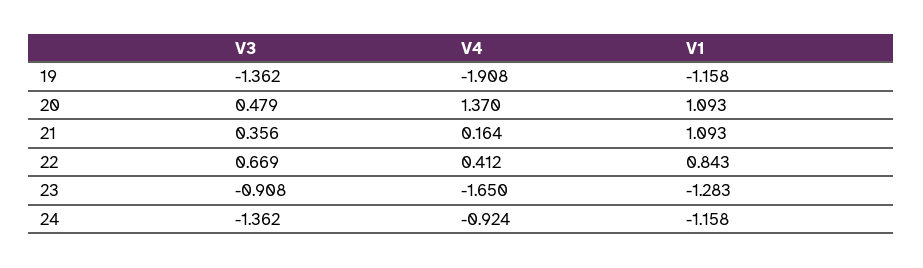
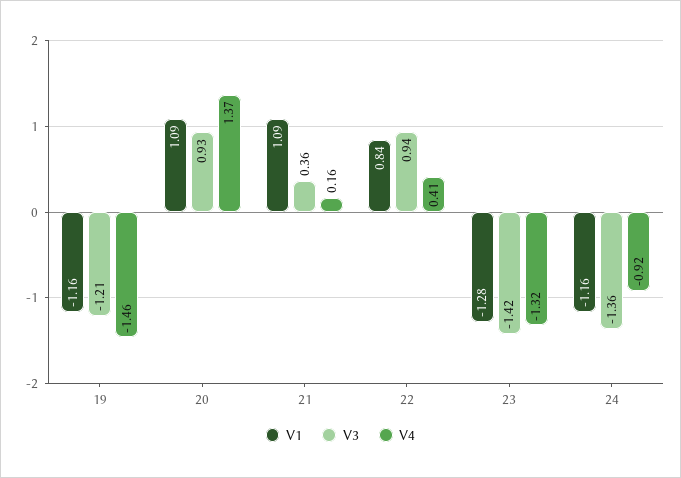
  {
    "V3": {
-     "19": -1.362,
+     "19": -1.21,
-     "20": 0.479,
+     "20": 0.93,
      "21": 0.356,
-     "22": 0.669,
+     "22": 0.94,
-     "23": -0.908,
+     "23": -1.42,
      "24": -1.362
    },
    "V4": {
-     "19": -1.908,
+     "19": -1.46,
      "20": 1.37,
      "21": 0.164,
      "22": 0.412,
-     "23": -1.65,
+     "23": -1.32,
      "24": -0.924
    },
    "V1": {
      "19": -1.158,
      "20": 1.093,
      "21": 1.093,
      "22": 0.843,
      "23": -1.283,
      "24": -1.158
    }
  }

